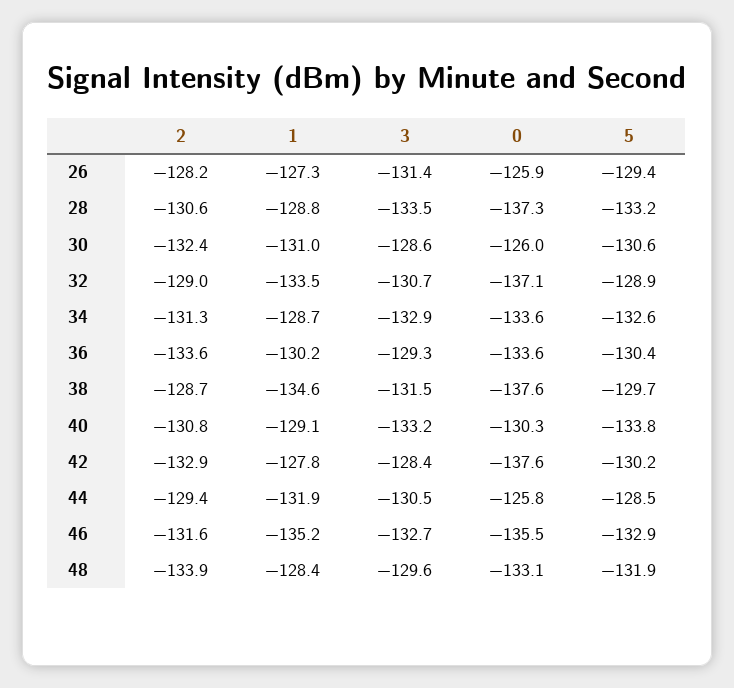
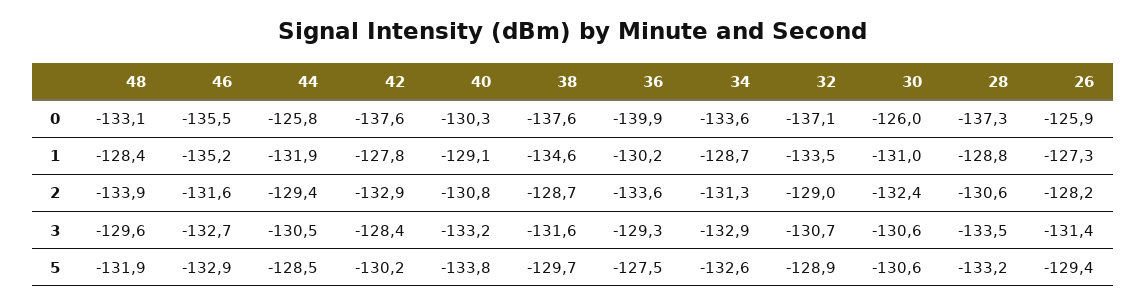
  {
    "2": {
      "26": -128.2,
      "28": -130.6,
      "30": -132.4,
      "32": -129,
      "34": -131.3,
      "36": -133.6,
      "38": -128.7,
      "40": -130.8,
      "42": -132.9,
      "44": -129.4,
      "46": -131.6,
      "48": -133.9
    },
    "1": {
      "26": -127.3,
      "28": -128.8,
      "30": -131,
      "32": -133.5,
      "34": -128.7,
      "36": -130.2,
      "38": -134.6,
      "40": -129.1,
      "42": -127.8,
      "44": -131.9,
      "46": -135.2,
      "48": -128.4
    },
    "3": {
      "26": -131.4,
      "28": -133.5,
-     "30": -128.6,
+     "30": -130.6,
      "32": -130.7,
      "34": -132.9,
      "36": -129.3,
-     "38": -131.5,
+     "38": -131.6,
      "40": -133.2,
      "42": -128.4,
      "44": -130.5,
      "46": -132.7,
      "48": -129.6
    },
    "0": {
      "26": -125.9,
      "28": -137.3,
      "30": -126,
      "32": -137.1,
      "34": -133.6,
-     "36": -133.6,
+     "36": -139.9,
      "38": -137.6,
      "40": -130.3,
      "42": -137.6,
      "44": -125.8,
      "46": -135.5,
      "48": -133.1
    },
    "5": {
      "26": -129.4,
      "28": -133.2,
      "30": -130.6,
      "32": -128.9,
      "34": -132.6,
-     "36": -130.4,
+     "36": -127.5,
      "38": -129.7,
      "40": -133.8,
      "42": -130.2,
      "44": -128.5,
      "46": -132.9,
      "48": -131.9
    }
  }

